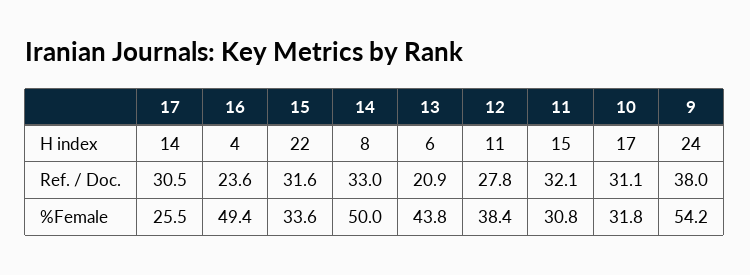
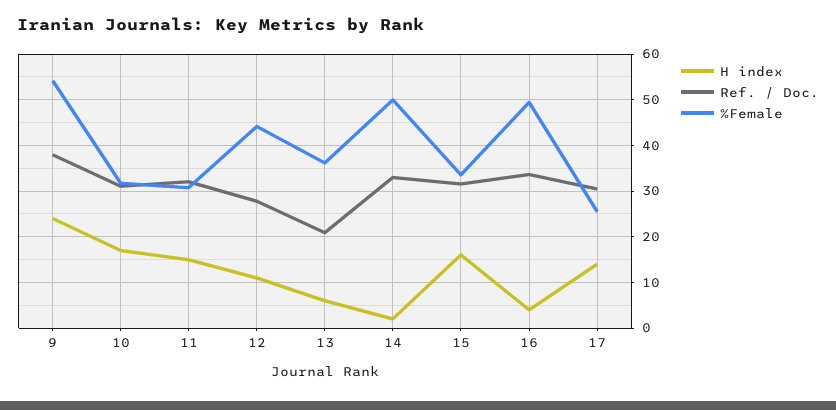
  {
    "H index": {
      "17": 14,
      "16": 4,
-     "15": 22,
+     "15": 16,
-     "14": 8,
+     "14": 2,
      "13": 6,
      "12": 11,
      "11": 15,
      "10": 17,
      "9": 24
    },
    "Ref. / Doc.": {
      "17": 30.5,
-     "16": 23.6,
+     "16": 34,
      "15": 31.6,
      "14": 33,
      "13": 20.9,
      "12": 27.8,
      "11": 32.1,
      "10": 31.1,
      "9": 38
    },
    "%Female": {
      "17": 25.5,
      "16": 49.4,
      "15": 33.6,
      "14": 50,
-     "13": 43.8,
+     "13": 36,
-     "12": 38.4,
+     "12": 44,
      "11": 30.8,
      "10": 31.8,
      "9": 54.2
    }
  }

